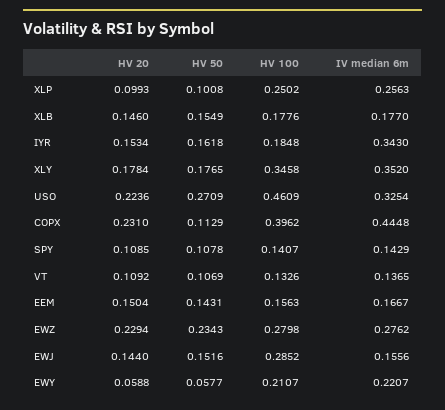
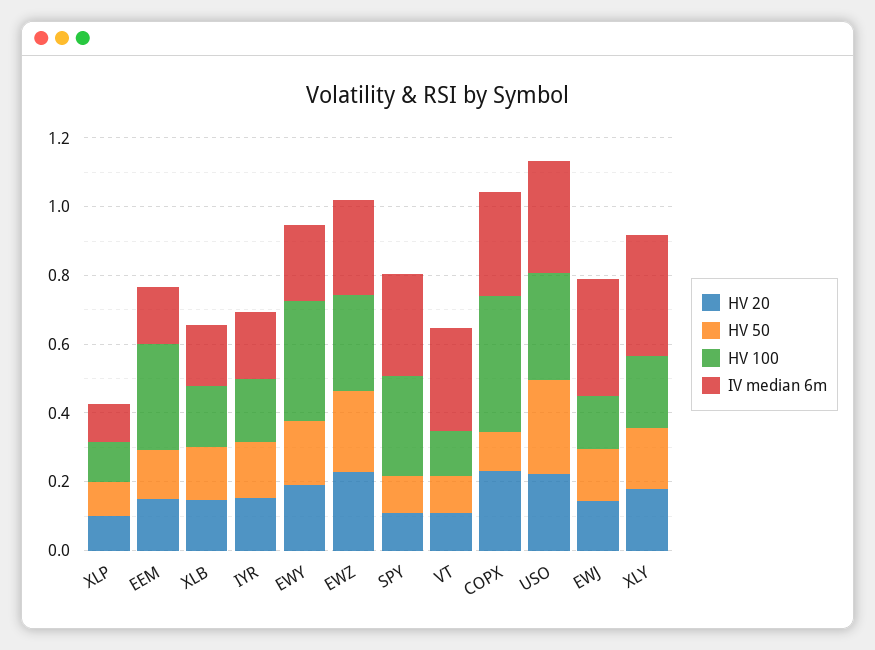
  {
    "HV 20": {
      "XLP": 0.0993,
      "XLB": 0.146,
      "IYR": 0.1534,
      "XLY": 0.1784,
      "USO": 0.2236,
      "COPX": 0.231,
      "SPY": 0.1085,
      "VT": 0.1092,
      "EEM": 0.1504,
      "EWZ": 0.2294,
      "EWJ": 0.144,
-     "EWY": 0.0588
+     "EWY": 0.2
    },
    "HV 50": {
      "XLP": 0.1008,
      "XLB": 0.1549,
      "IYR": 0.1618,
      "XLY": 0.1765,
      "USO": 0.2709,
      "COPX": 0.1129,
      "SPY": 0.1078,
      "VT": 0.1069,
      "EEM": 0.1431,
      "EWZ": 0.2343,
      "EWJ": 0.1516,
-     "EWY": 0.0577
+     "EWY": 0.2
    },
    "HV 100": {
-     "XLP": 0.2502,
+     "XLP": 0.1,
      "XLB": 0.1776,
      "IYR": 0.1848,
-     "XLY": 0.3458,
+     "XLY": 0.2,
-     "USO": 0.4609,
+     "USO": 0.3,
      "COPX": 0.3962,
-     "SPY": 0.1407,
+     "SPY": 0.3,
      "VT": 0.1326,
-     "EEM": 0.1563,
+     "EEM": 0.3,
      "EWZ": 0.2798,
-     "EWJ": 0.2852,
+     "EWJ": 0.15,
-     "EWY": 0.2107
+     "EWY": 0.35
    },
    "IV median 6m": {
-     "XLP": 0.2563,
+     "XLP": 0.1,
      "XLB": 0.177,
-     "IYR": 0.343,
+     "IYR": 0.2,
      "XLY": 0.352,
      "USO": 0.3254,
-     "COPX": 0.4448,
+     "COPX": 0.3,
-     "SPY": 0.1429,
+     "SPY": 0.3,
-     "VT": 0.1365,
+     "VT": 0.3,
      "EEM": 0.1667,
      "EWZ": 0.2762,
-     "EWJ": 0.1556,
+     "EWJ": 0.35,
      "EWY": 0.2207
    }
  }

